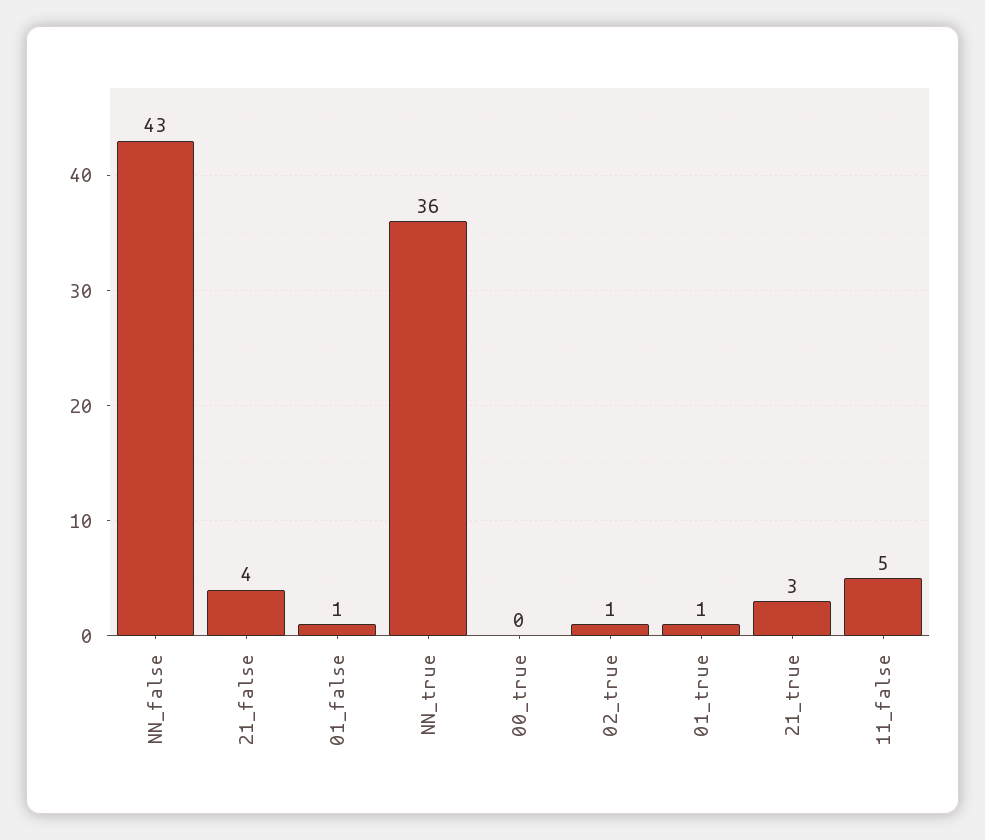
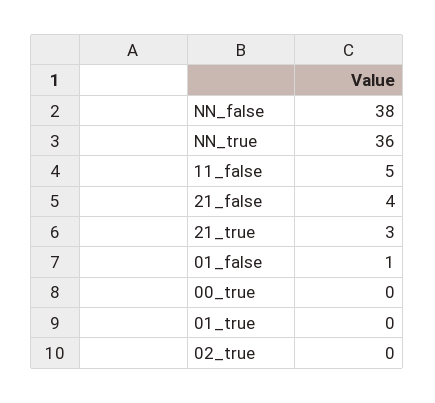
  {
-   "NN_false": 43,
+   "NN_false": 38,
    "21_false": 4,
    "01_false": 1,
    "NN_true": 36,
    "00_true": 0,
-   "02_true": 1,
+   "02_true": 0,
-   "01_true": 1,
+   "01_true": 0,
    "21_true": 3,
    "11_false": 5
  }

